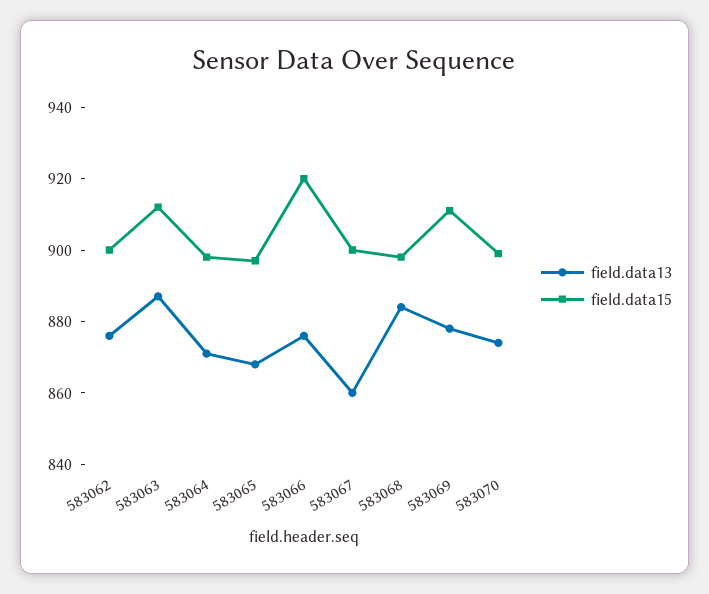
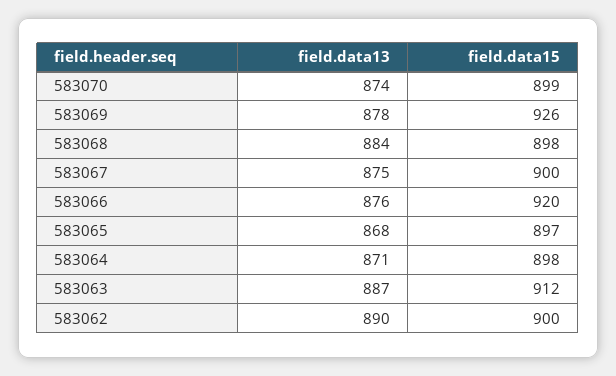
  {
    "field.data13": {
-     "583062": 875,
+     "583062": 890,
      "583063": 887,
      "583064": 871,
      "583065": 868,
      "583066": 876,
-     "583067": 860,
+     "583067": 875,
      "583068": 884,
      "583069": 878,
      "583070": 874
    },
    "field.data15": {
      "583062": 900,
      "583063": 912,
      "583064": 898,
      "583065": 897,
      "583066": 920,
      "583067": 900,
      "583068": 898,
-     "583069": 910,
+     "583069": 926,
      "583070": 899
    }
  }

